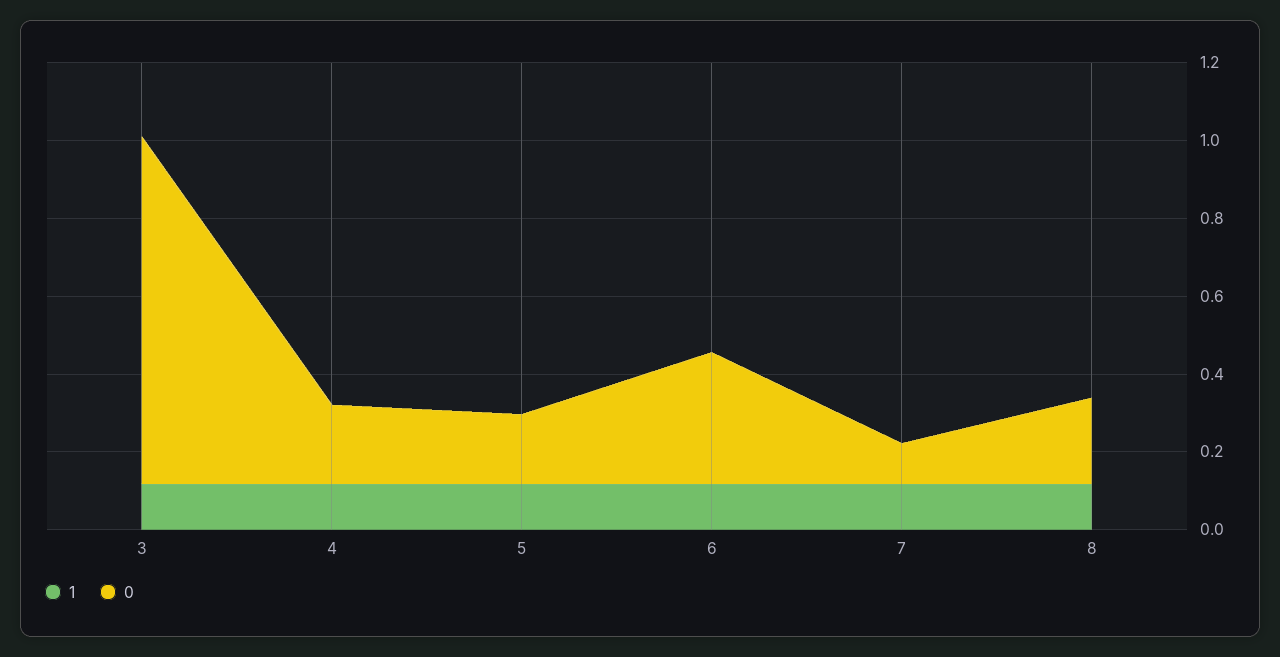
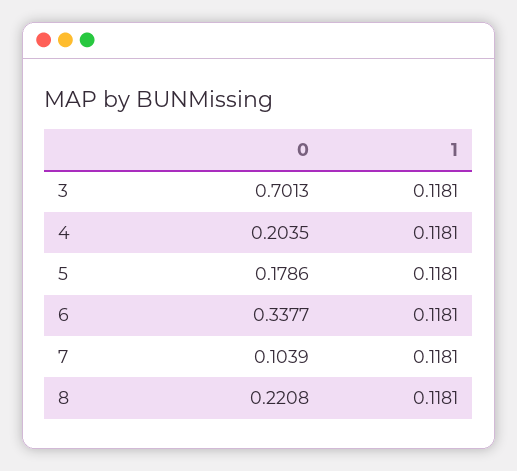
  {
    "1": {
      "3": 0.1181,
      "4": 0.1181,
      "5": 0.1181,
      "6": 0.1181,
      "7": 0.1181,
      "8": 0.1181
    },
    "0": {
-     "3": 0.9,
+     "3": 0.7013,
      "4": 0.2035,
      "5": 0.1786,
      "6": 0.3377,
      "7": 0.1039,
      "8": 0.2208
    }
  }

